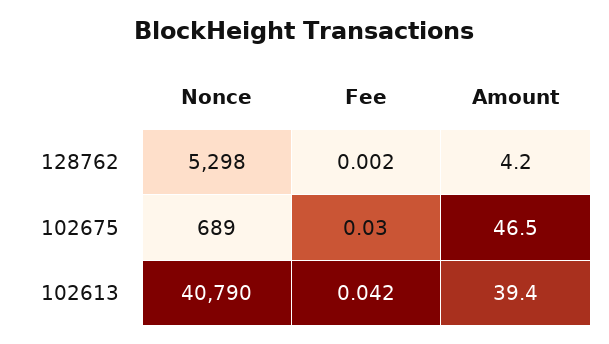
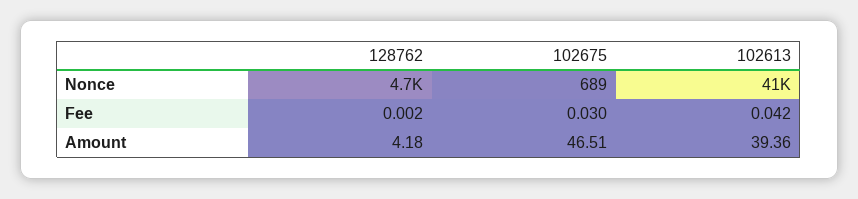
  {
    "Nonce": {
-     "128762": 5298,
+     "128762": 4700,
      "102675": 689,
      "102613": 40790
    },
    "Fee": {
      "128762": 0.002,
      "102675": 0.03,
      "102613": 0.042
    },
    "Amount": {
      "128762": 4.18,
      "102675": 46.51,
      "102613": 39.36
    }
  }

